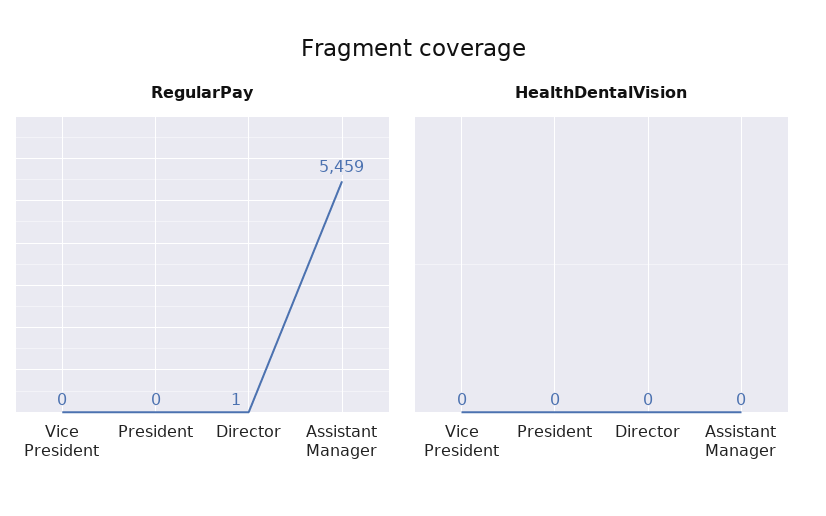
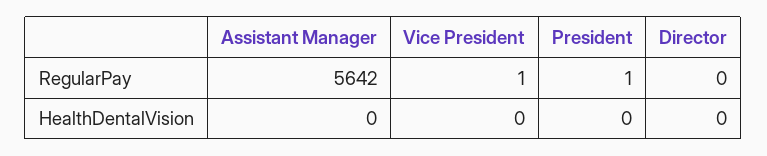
  {
    "RegularPay": {
-     "Vice President": 0,
+     "Vice President": 1,
-     "President": 0,
+     "President": 1,
-     "Director": 1,
+     "Director": 0,
-     "Assistant Manager": 5459
+     "Assistant Manager": 5642
    },
    "HealthDentalVision": {
      "Vice President": 0,
      "President": 0,
      "Director": 0,
      "Assistant Manager": 0
    }
  }

